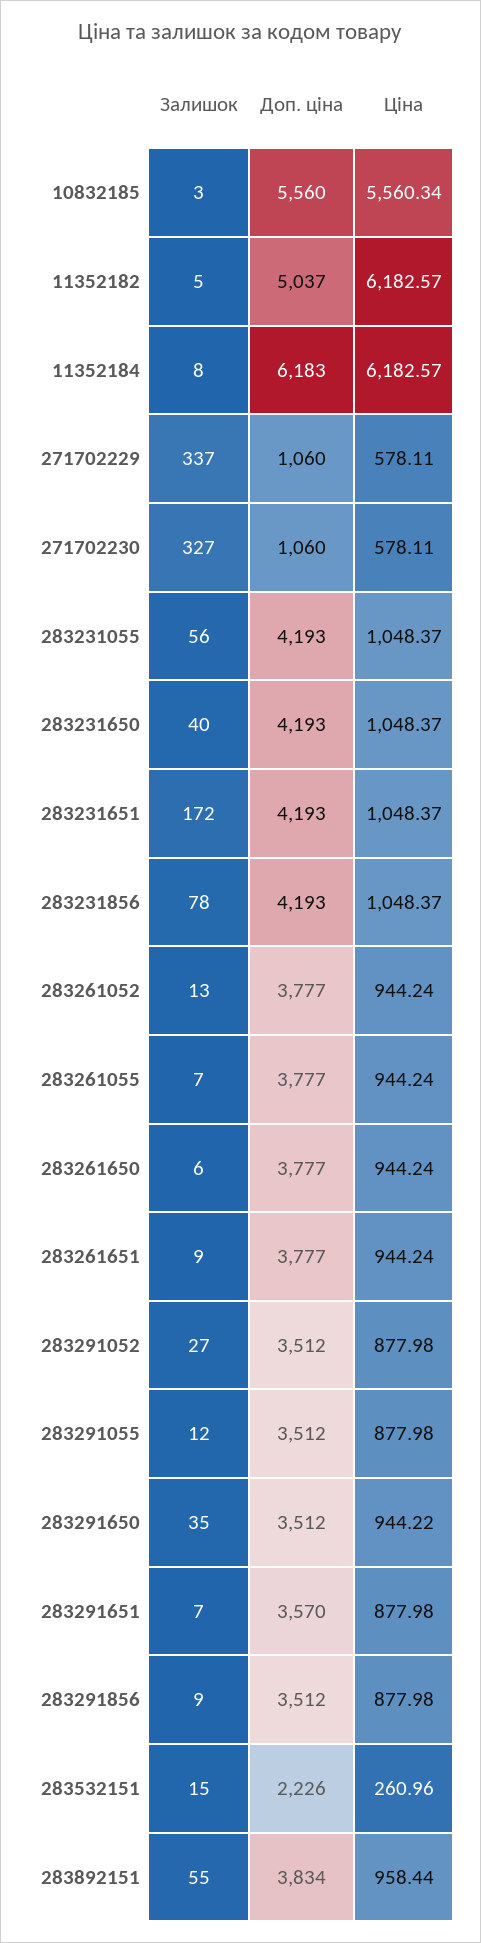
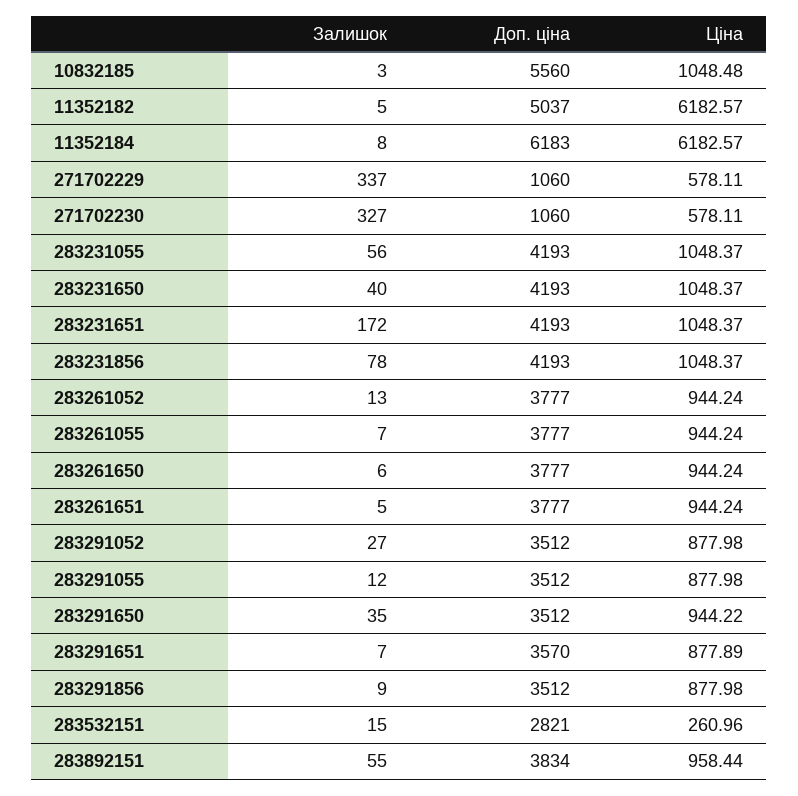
  {
    "Залишок": {
      "10832185": 3,
      "11352182": 5,
      "11352184": 8,
      "271702229": 337,
      "271702230": 327,
      "283231055": 56,
      "283231650": 40,
      "283231651": 172,
      "283231856": 78,
      "283261052": 13,
      "283261055": 7,
      "283261650": 6,
-     "283261651": 9,
+     "283261651": 5,
      "283291052": 27,
      "283291055": 12,
      "283291650": 35,
      "283291651": 7,
      "283291856": 9,
      "283532151": 15,
      "283892151": 55
    },
    "Доп. ціна": {
      "10832185": 5560,
      "11352182": 5037,
      "11352184": 6183,
      "271702229": 1060,
      "271702230": 1060,
      "283231055": 4193,
      "283231650": 4193,
      "283231651": 4193,
      "283231856": 4193,
      "283261052": 3777,
      "283261055": 3777,
      "283261650": 3777,
      "283261651": 3777,
      "283291052": 3512,
      "283291055": 3512,
      "283291650": 3512,
      "283291651": 3570,
      "283291856": 3512,
-     "283532151": 2226,
+     "283532151": 2821,
      "283892151": 3834
    },
    "Ціна": {
-     "10832185": 5560.34,
+     "10832185": 1048.48,
      "11352182": 6182.57,
      "11352184": 6182.57,
      "271702229": 578.11,
      "271702230": 578.11,
      "283231055": 1048.37,
      "283231650": 1048.37,
      "283231651": 1048.37,
      "283231856": 1048.37,
      "283261052": 944.24,
      "283261055": 944.24,
      "283261650": 944.24,
      "283261651": 944.24,
      "283291052": 877.98,
      "283291055": 877.98,
      "283291650": 944.22,
-     "283291651": 877.98,
+     "283291651": 877.89,
      "283291856": 877.98,
      "283532151": 260.96,
      "283892151": 958.44
    }
  }

